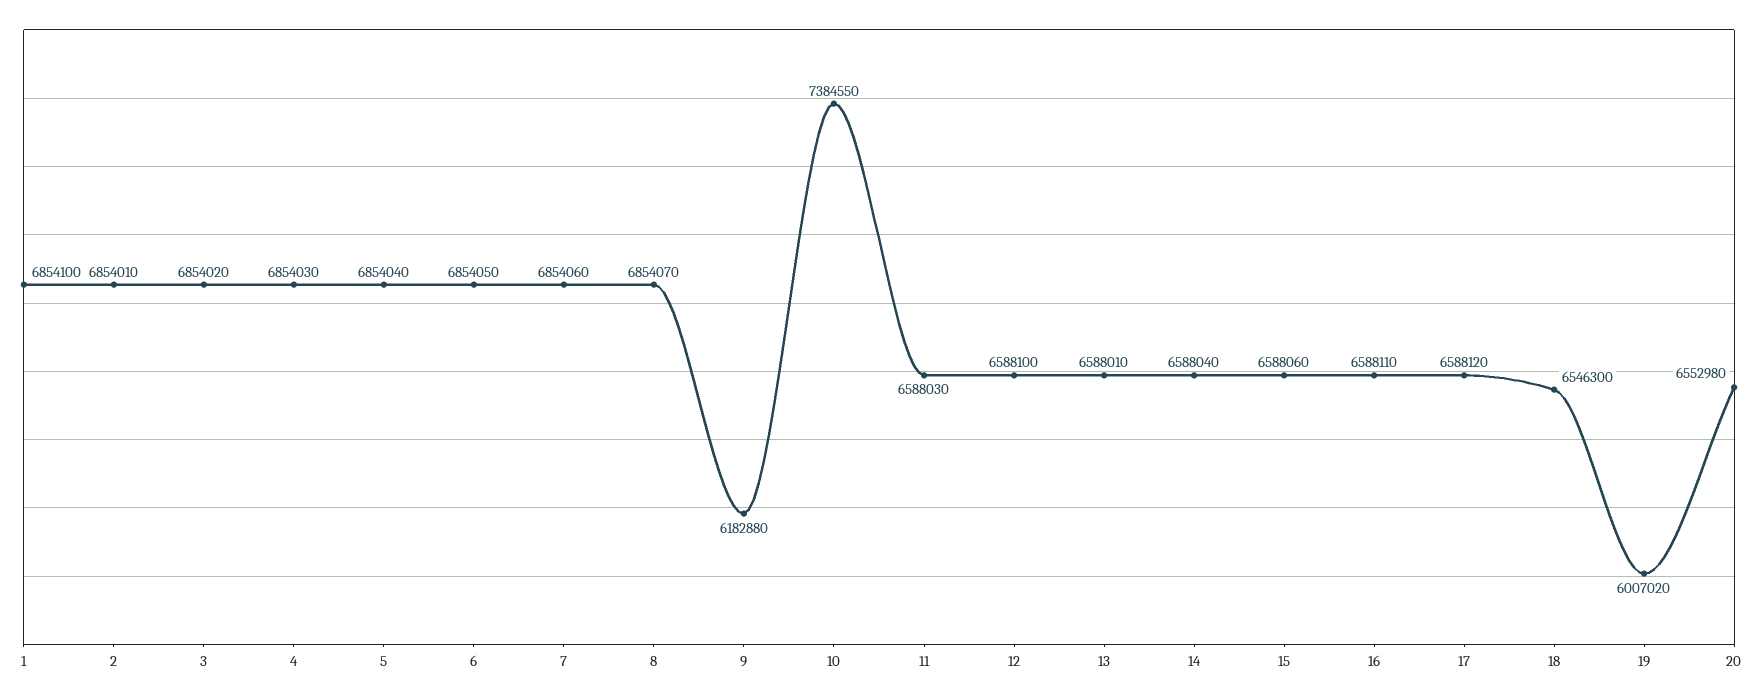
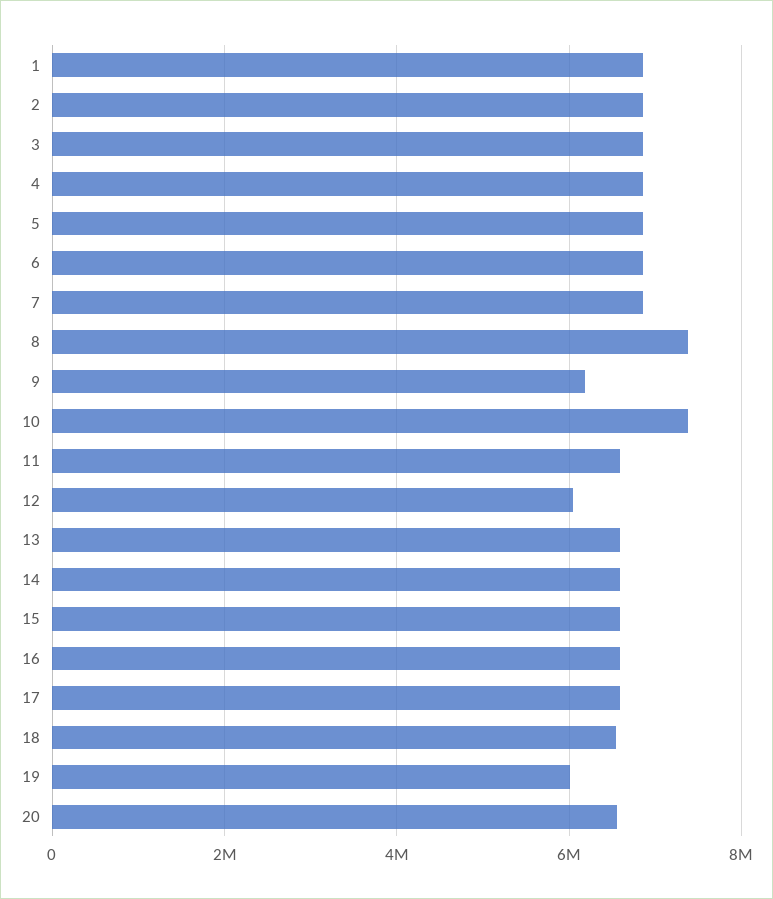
  {
    "1": 6854100,
    "2": 6854010,
    "3": 6854020,
    "4": 6854030,
    "5": 6854040,
    "6": 6854050,
    "7": 6854060,
-   "8": 6854070,
+   "8": 7400000,
    "9": 6182880,
    "10": 7384550,
    "11": 6588030,
-   "12": 6588100,
+   "12": 6000000,
    "13": 6588010,
    "14": 6588040,
    "15": 6588060,
    "16": 6588110,
    "17": 6588120,
    "18": 6546300,
    "19": 6007020,
    "20": 6552980
  }

